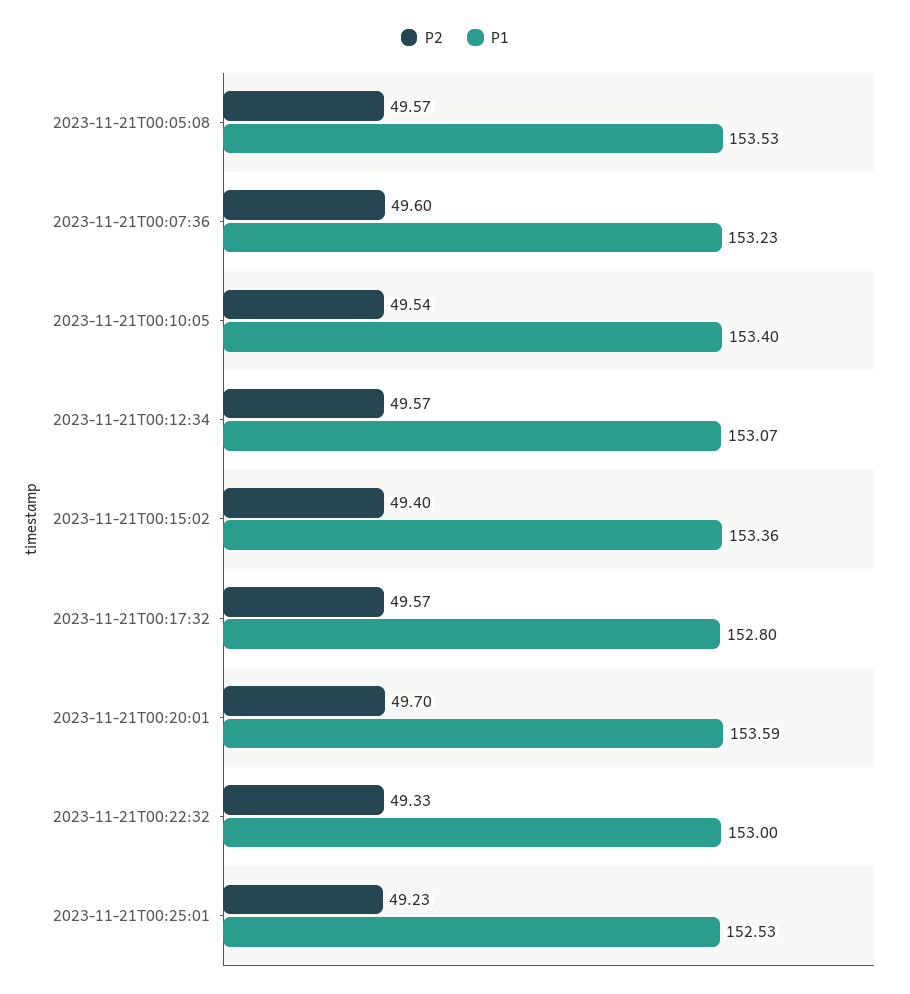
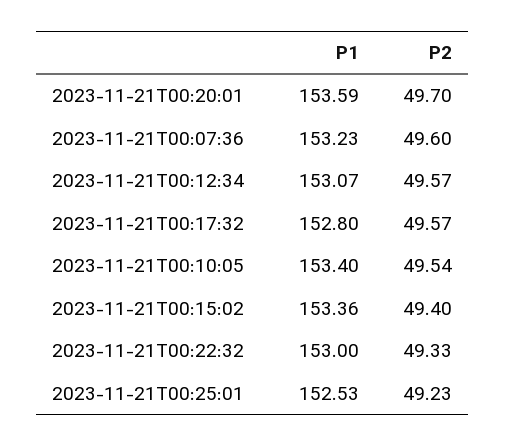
  {
    "P2": {
-     "2023-11-21T00:05:08": 49.57,
      "2023-11-21T00:07:36": 49.6,
      "2023-11-21T00:10:05": 49.54,
      "2023-11-21T00:12:34": 49.57,
      "2023-11-21T00:15:02": 49.4,
      "2023-11-21T00:17:32": 49.57,
      "2023-11-21T00:20:01": 49.7,
      "2023-11-21T00:22:32": 49.33,
      "2023-11-21T00:25:01": 49.23
    },
    "P1": {
-     "2023-11-21T00:05:08": 153.53,
      "2023-11-21T00:07:36": 153.23,
      "2023-11-21T00:10:05": 153.4,
      "2023-11-21T00:12:34": 153.07,
      "2023-11-21T00:15:02": 153.36,
      "2023-11-21T00:17:32": 152.8,
      "2023-11-21T00:20:01": 153.59,
      "2023-11-21T00:22:32": 153,
      "2023-11-21T00:25:01": 152.53
    }
  }

